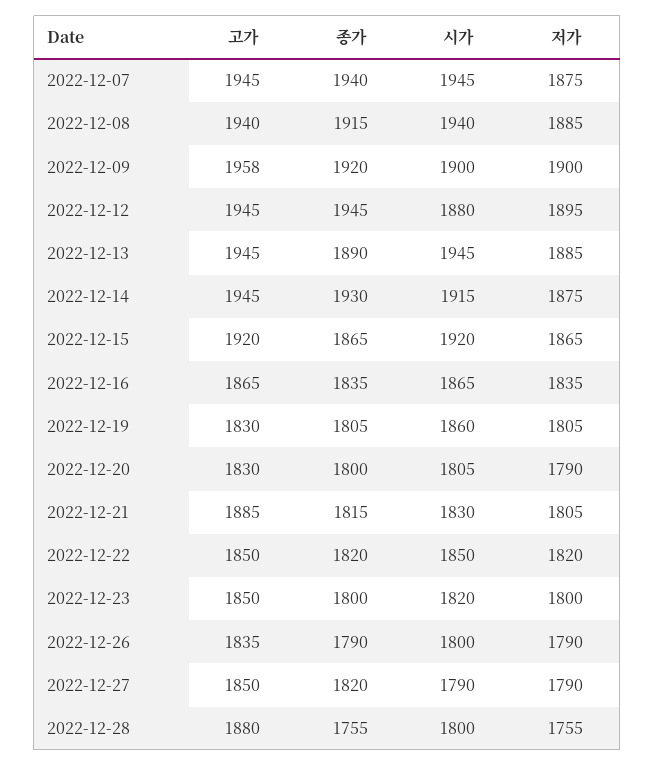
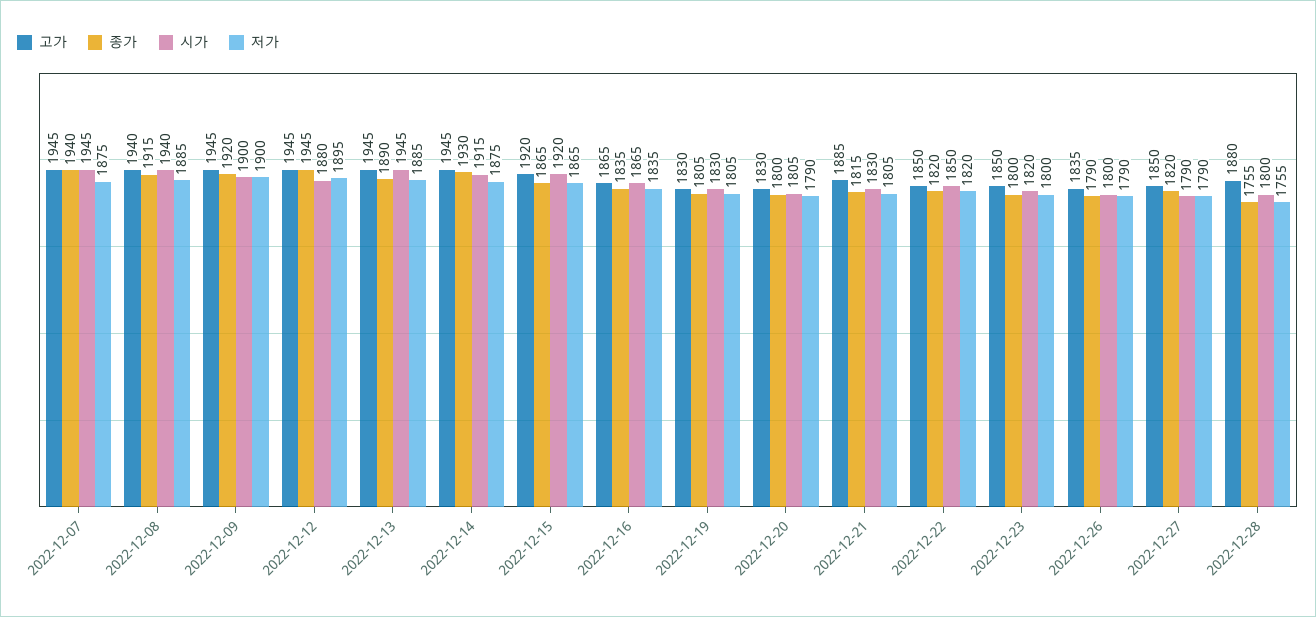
  {
    "고가": {
      "2022-12-07": 1945,
      "2022-12-08": 1940,
-     "2022-12-09": 1958,
+     "2022-12-09": 1945,
      "2022-12-12": 1945,
      "2022-12-13": 1945,
      "2022-12-14": 1945,
      "2022-12-15": 1920,
      "2022-12-16": 1865,
      "2022-12-19": 1830,
      "2022-12-20": 1830,
      "2022-12-21": 1885,
      "2022-12-22": 1850,
      "2022-12-23": 1850,
      "2022-12-26": 1835,
      "2022-12-27": 1850,
      "2022-12-28": 1880
    },
    "종가": {
      "2022-12-07": 1940,
      "2022-12-08": 1915,
      "2022-12-09": 1920,
      "2022-12-12": 1945,
      "2022-12-13": 1890,
      "2022-12-14": 1930,
      "2022-12-15": 1865,
      "2022-12-16": 1835,
      "2022-12-19": 1805,
      "2022-12-20": 1800,
      "2022-12-21": 1815,
      "2022-12-22": 1820,
      "2022-12-23": 1800,
      "2022-12-26": 1790,
      "2022-12-27": 1820,
      "2022-12-28": 1755
    },
    "시가": {
      "2022-12-07": 1945,
      "2022-12-08": 1940,
      "2022-12-09": 1900,
      "2022-12-12": 1880,
      "2022-12-13": 1945,
      "2022-12-14": 1915,
      "2022-12-15": 1920,
      "2022-12-16": 1865,
-     "2022-12-19": 1860,
+     "2022-12-19": 1830,
      "2022-12-20": 1805,
      "2022-12-21": 1830,
      "2022-12-22": 1850,
      "2022-12-23": 1820,
      "2022-12-26": 1800,
      "2022-12-27": 1790,
      "2022-12-28": 1800
    },
    "저가": {
      "2022-12-07": 1875,
      "2022-12-08": 1885,
      "2022-12-09": 1900,
      "2022-12-12": 1895,
      "2022-12-13": 1885,
      "2022-12-14": 1875,
      "2022-12-15": 1865,
      "2022-12-16": 1835,
      "2022-12-19": 1805,
      "2022-12-20": 1790,
      "2022-12-21": 1805,
      "2022-12-22": 1820,
      "2022-12-23": 1800,
      "2022-12-26": 1790,
      "2022-12-27": 1790,
      "2022-12-28": 1755
    }
  }

